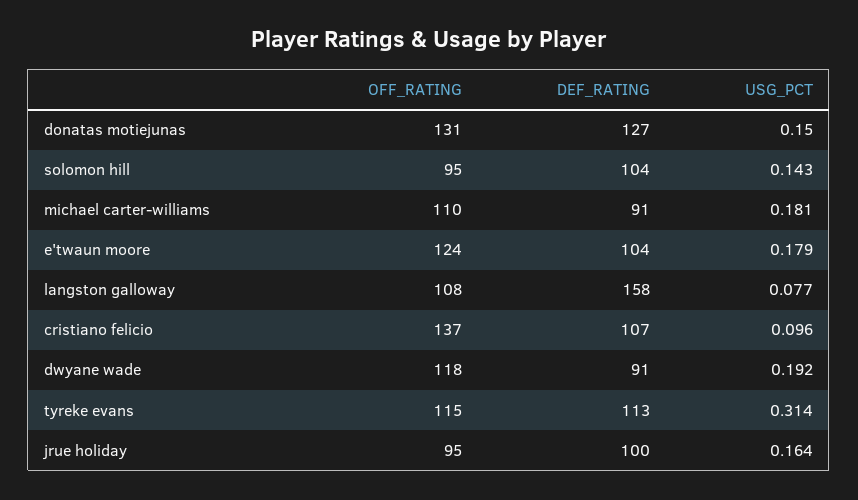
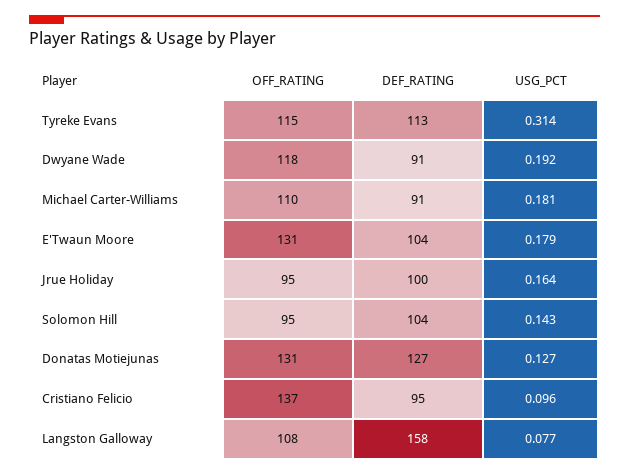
  {
    "OFF_RATING": {
      "donatas motiejunas": 131,
      "solomon hill": 95,
      "michael carter-williams": 110,
-     "e'twaun moore": 124,
+     "e'twaun moore": 131,
      "langston galloway": 108,
      "cristiano felicio": 137,
      "dwyane wade": 118,
      "tyreke evans": 115,
      "jrue holiday": 95
    },
    "DEF_RATING": {
      "donatas motiejunas": 127,
      "solomon hill": 104,
      "michael carter-williams": 91,
      "e'twaun moore": 104,
      "langston galloway": 158,
-     "cristiano felicio": 107,
+     "cristiano felicio": 95,
      "dwyane wade": 91,
      "tyreke evans": 113,
      "jrue holiday": 100
    },
    "USG_PCT": {
-     "donatas motiejunas": 0.15,
+     "donatas motiejunas": 0.127,
      "solomon hill": 0.143,
      "michael carter-williams": 0.181,
      "e'twaun moore": 0.179,
      "langston galloway": 0.077,
      "cristiano felicio": 0.096,
      "dwyane wade": 0.192,
      "tyreke evans": 0.314,
      "jrue holiday": 0.164
    }
  }

